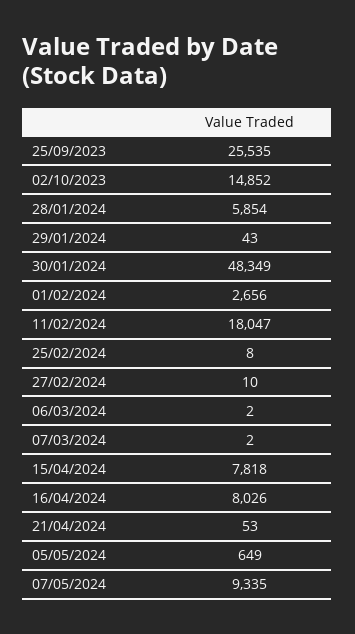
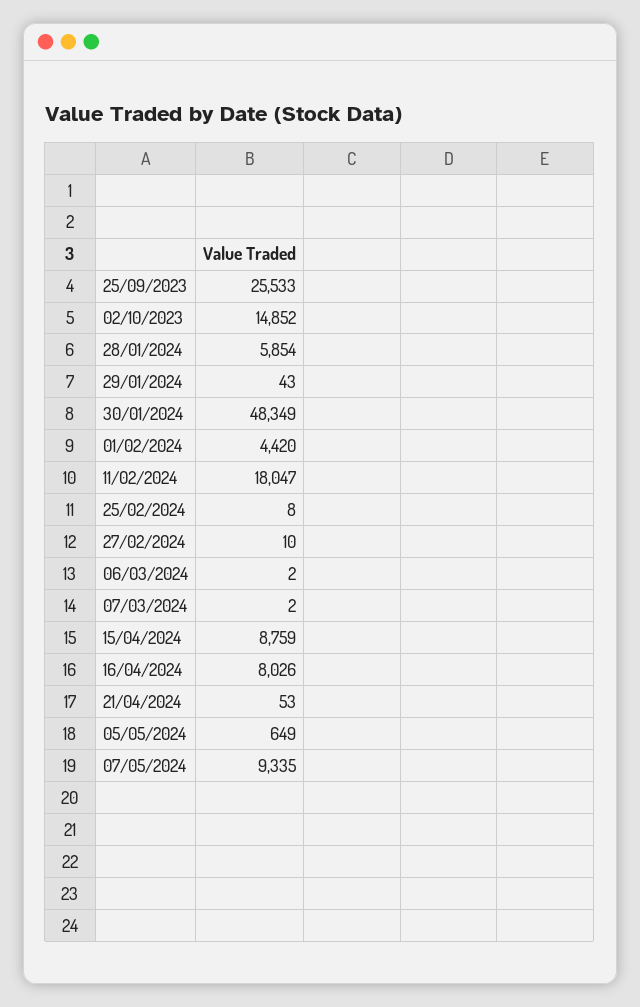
  {
-   "25/09/2023": 25535,
+   "25/09/2023": 25533,
    "02/10/2023": 14852,
    "28/01/2024": 5854,
    "29/01/2024": 43,
    "30/01/2024": 48349,
-   "01/02/2024": 2656,
+   "01/02/2024": 4420,
    "11/02/2024": 18047,
    "25/02/2024": 8,
    "27/02/2024": 10,
    "06/03/2024": 2,
    "07/03/2024": 2,
-   "15/04/2024": 7818,
+   "15/04/2024": 8759,
    "16/04/2024": 8026,
    "21/04/2024": 53,
    "05/05/2024": 649,
    "07/05/2024": 9335
  }

